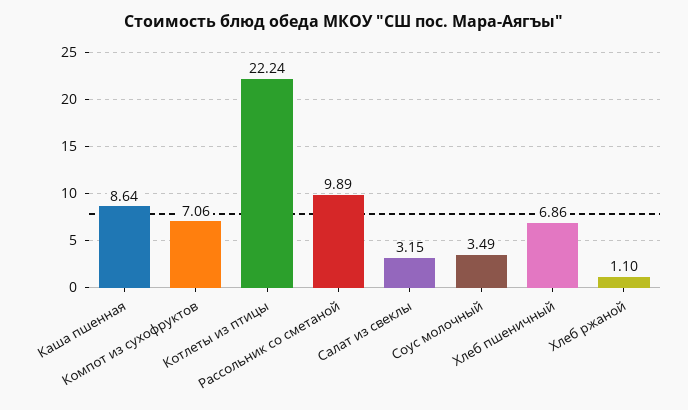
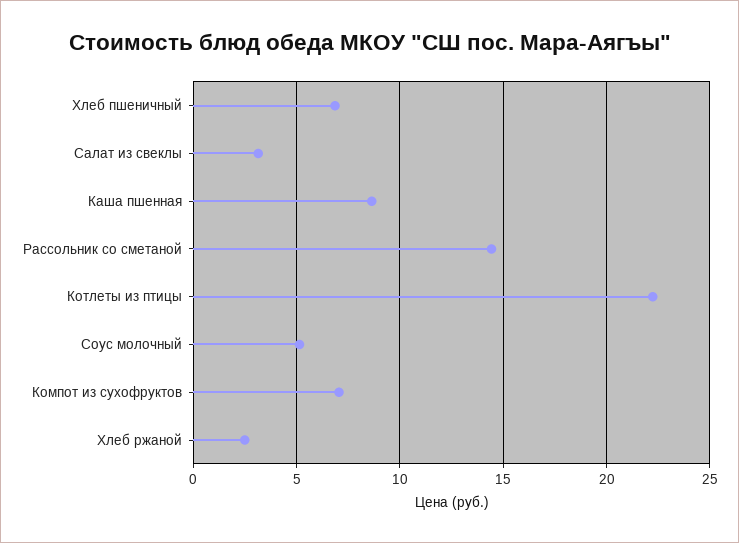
  {
    "Каша пшенная": 8.64,
    "Компот из сухофруктов": 7.06,
    "Котлеты из птицы": 22.24,
-   "Рассольник со сметаной": 9.89,
+   "Рассольник со сметаной": 14.5,
    "Салат из свеклы": 3.15,
-   "Соус молочный": 3.49,
+   "Соус молочный": 5,
    "Хлеб пшеничный": 6.86,
-   "Хлеб ржаной": 1.1
+   "Хлеб ржаной": 2.5
  }

